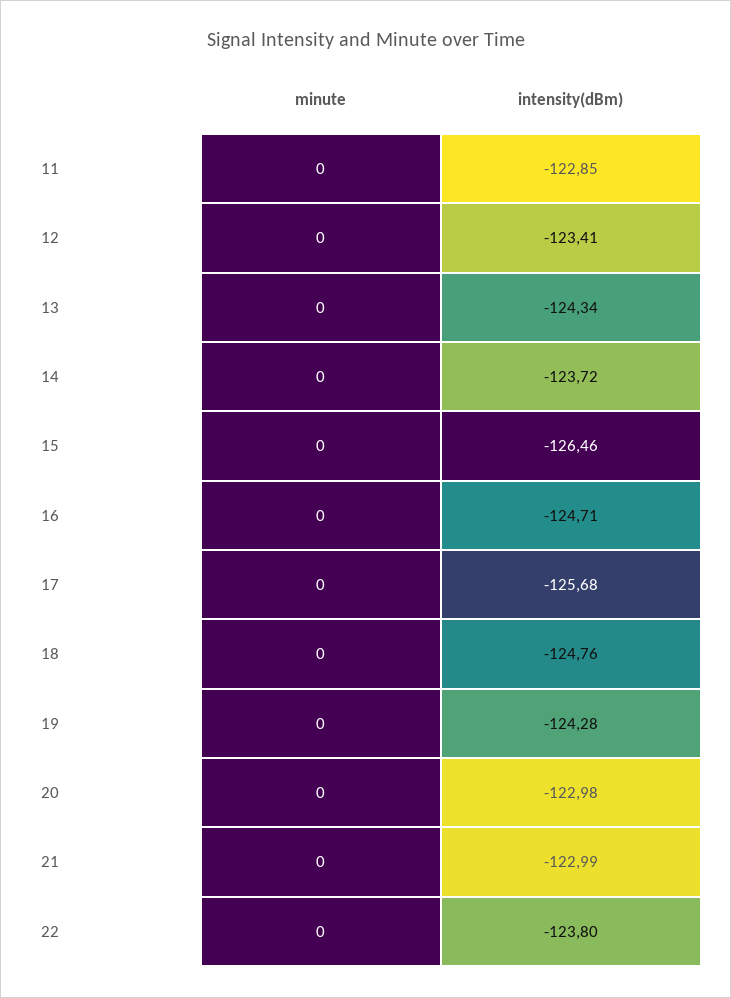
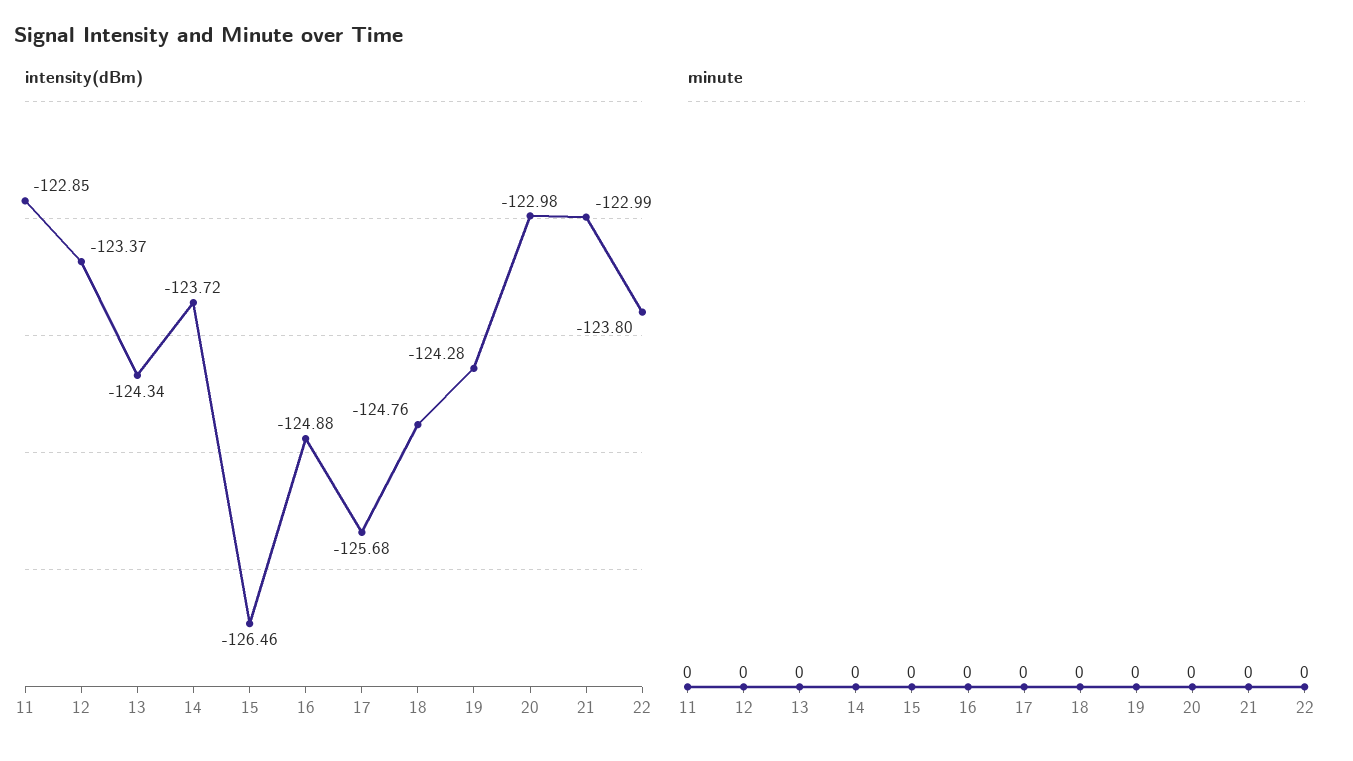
  {
    "minute": {
      "11": 0,
      "12": 0,
      "13": 0,
      "14": 0,
      "15": 0,
      "16": 0,
      "17": 0,
      "18": 0,
      "19": 0,
      "20": 0,
      "21": 0,
      "22": 0
    },
    "intensity(dBm)": {
      "11": -122.85,
-     "12": -123.41,
+     "12": -123.37,
      "13": -124.34,
      "14": -123.72,
      "15": -126.46,
-     "16": -124.71,
+     "16": -124.88,
      "17": -125.68,
      "18": -124.76,
      "19": -124.28,
      "20": -122.98,
      "21": -122.99,
      "22": -123.8
    }
  }

